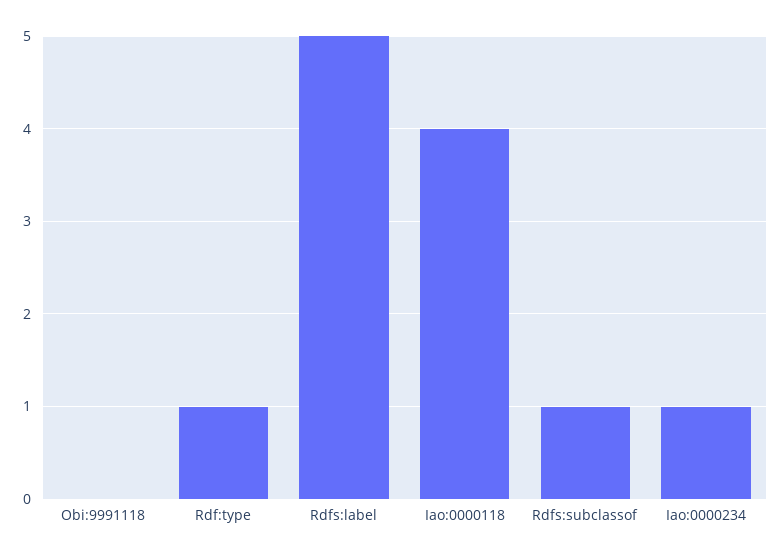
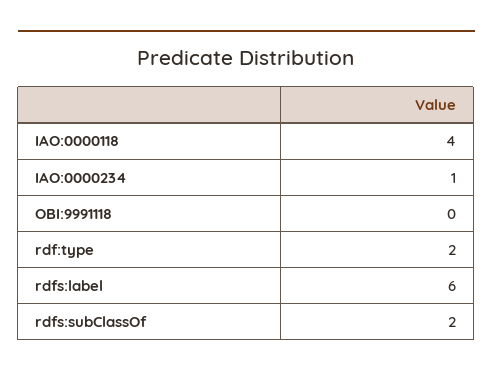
  {
    "Obi:9991118": 0,
-   "Rdf:type": 1,
+   "Rdf:type": 2,
-   "Rdfs:label": 5,
+   "Rdfs:label": 6,
    "Iao:0000118": 4,
-   "Rdfs:subclassof": 1,
+   "Rdfs:subclassof": 2,
    "Iao:0000234": 1
  }

